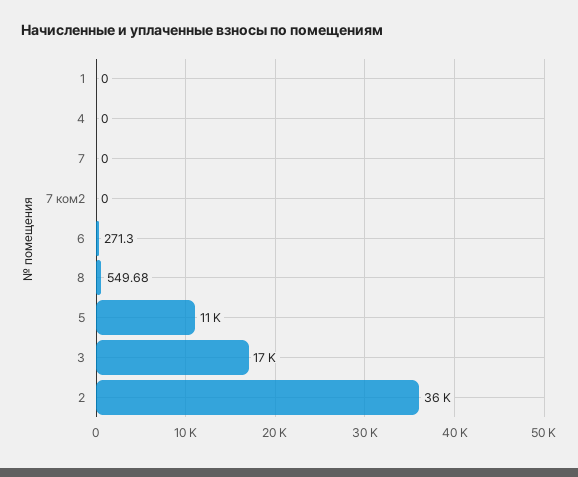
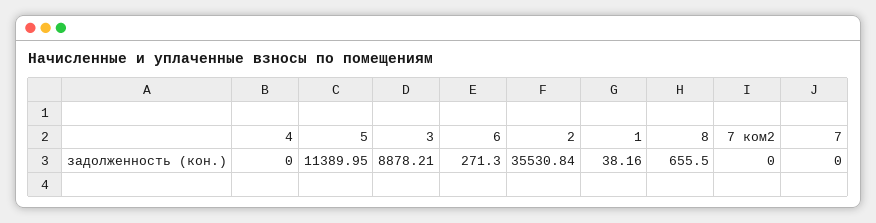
  {
-   "1": 0,
+   "1": 38.16,
    "4": 0,
    "7": 0,
    "7 ком2": 0,
    "6": 271.3,
-   "8": 549.68,
+   "8": 655.5,
    "5": 11389.95,
-   "3": 17000,
+   "3": 8878.21,
    "2": 35530.84
  }

